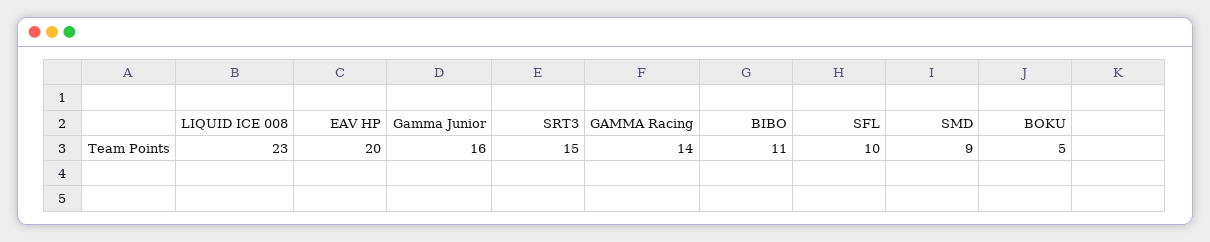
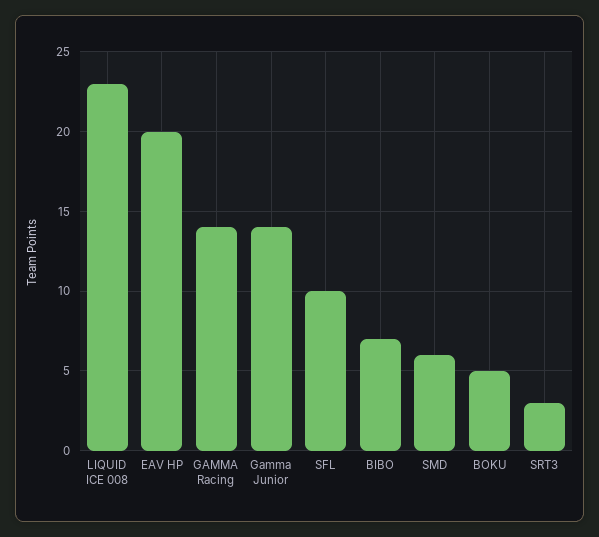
  {
    "LIQUID ICE 008": 23,
    "EAV HP": 20,
-   "Gamma Junior": 16,
+   "Gamma Junior": 14,
-   "SRT3": 15,
+   "SRT3": 3,
    "GAMMA Racing": 14,
-   "BIBO": 11,
+   "BIBO": 7,
    "SFL": 10,
-   "SMD": 9,
+   "SMD": 6,
    "BOKU": 5
  }

